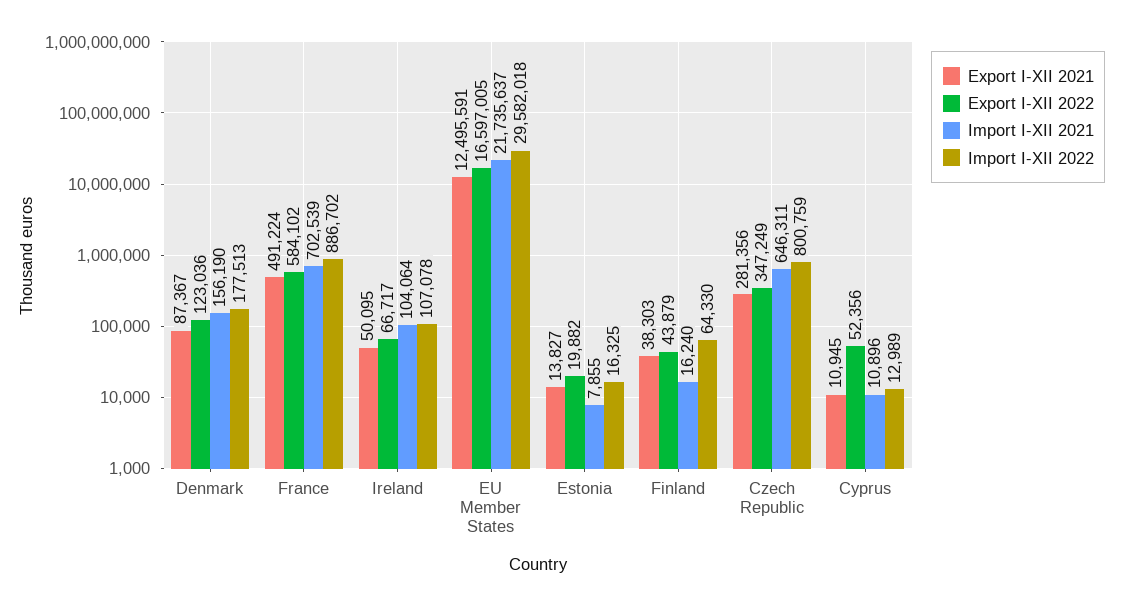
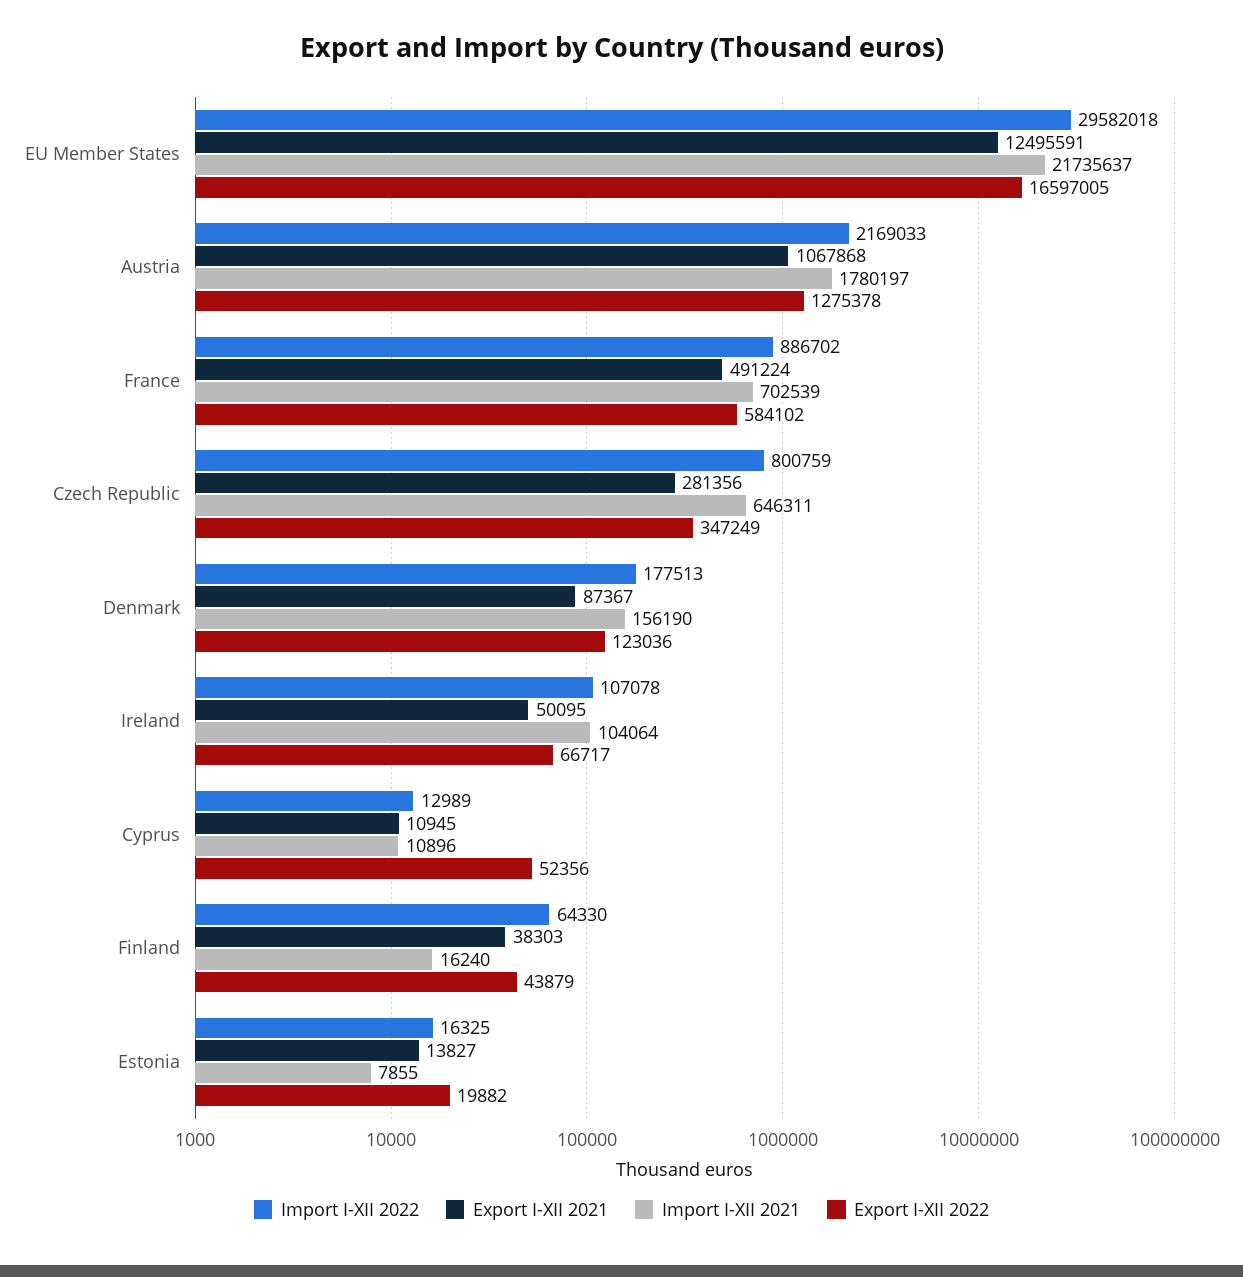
  {
    "Export I-XII 2021": {
      "Denmark": 87367,
      "France": 491224,
      "Ireland": 50095,
      "EU Member States": 12495591,
      "Estonia": 13827,
      "Finland": 38303,
      "Czech Republic": 281356,
-     "Cyprus": 10945
+     "Cyprus": 10945,
+     "Austria": 1067868
    },
    "Export I-XII 2022": {
      "Denmark": 123036,
      "France": 584102,
      "Ireland": 66717,
      "EU Member States": 16597005,
      "Estonia": 19882,
      "Finland": 43879,
      "Czech Republic": 347249,
-     "Cyprus": 52356
+     "Cyprus": 52356,
+     "Austria": 1275378
    },
    "Import I-XII 2021": {
      "Denmark": 156190,
      "France": 702539,
      "Ireland": 104064,
      "EU Member States": 21735637,
      "Estonia": 7855,
      "Finland": 16240,
      "Czech Republic": 646311,
-     "Cyprus": 10896
+     "Cyprus": 10896,
+     "Austria": 1780197
    },
    "Import I-XII 2022": {
      "Denmark": 177513,
      "France": 886702,
      "Ireland": 107078,
      "EU Member States": 29582018,
      "Estonia": 16325,
      "Finland": 64330,
      "Czech Republic": 800759,
-     "Cyprus": 12989
+     "Cyprus": 12989,
+     "Austria": 2169033
    }
  }

